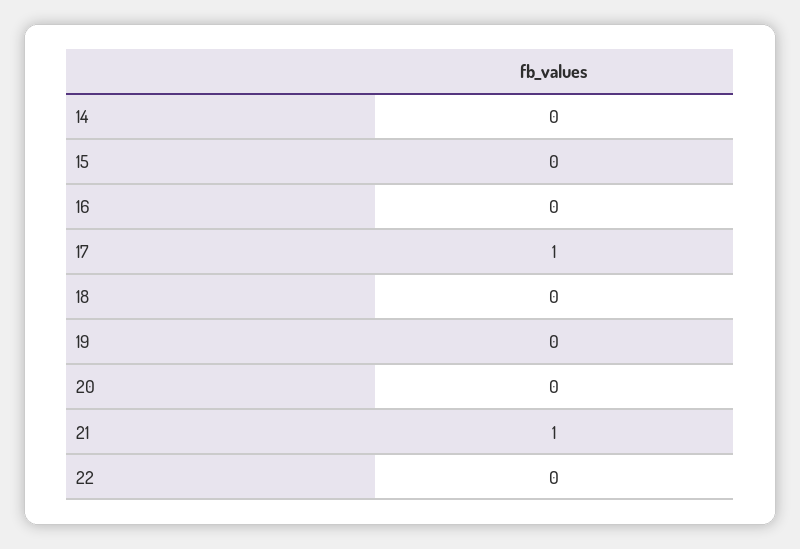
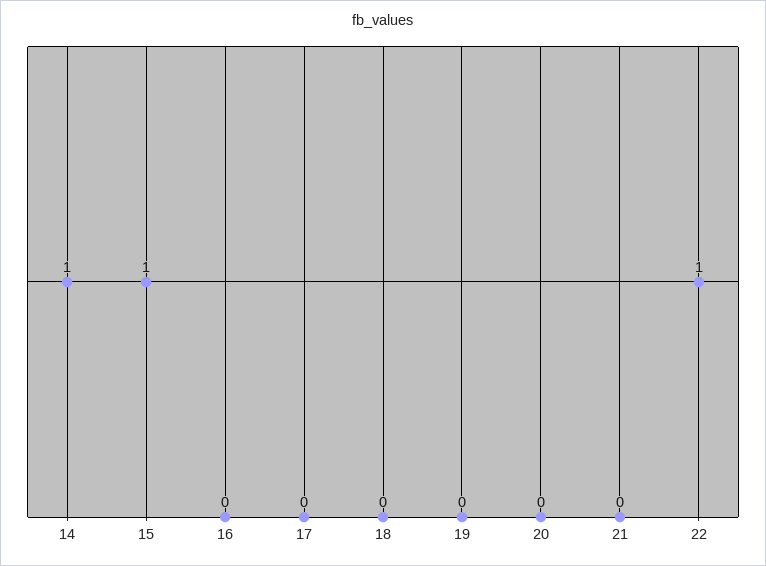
  {
-   "14": 0,
+   "14": 1,
-   "15": 0,
+   "15": 1,
    "16": 0,
-   "17": 1,
+   "17": 0,
    "18": 0,
    "19": 0,
    "20": 0,
-   "21": 1,
+   "21": 0,
-   "22": 0
+   "22": 1
  }

